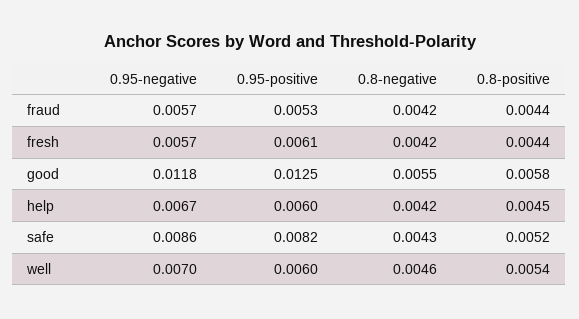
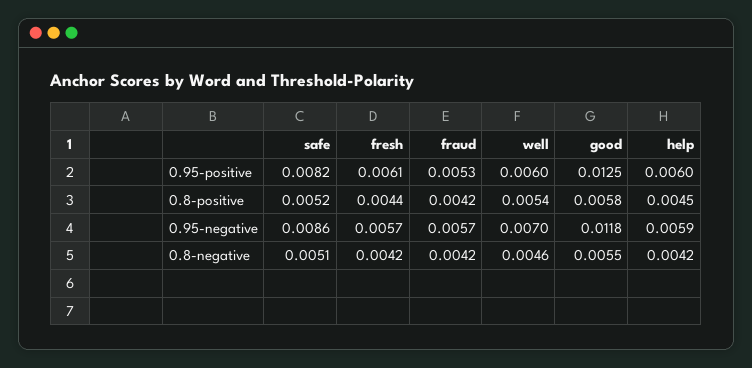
  {
    "0.95-negative": {
      "fraud": 0.0057,
      "fresh": 0.0057,
      "good": 0.0118,
-     "help": 0.0067,
+     "help": 0.0059,
      "safe": 0.0086,
      "well": 0.007
    },
    "0.95-positive": {
      "fraud": 0.0053,
      "fresh": 0.0061,
      "good": 0.0125,
      "help": 0.006,
      "safe": 0.0082,
      "well": 0.006
    },
    "0.8-negative": {
      "fraud": 0.0042,
      "fresh": 0.0042,
      "good": 0.0055,
      "help": 0.0042,
-     "safe": 0.0043,
+     "safe": 0.0051,
      "well": 0.0046
    },
    "0.8-positive": {
-     "fraud": 0.0044,
+     "fraud": 0.0042,
      "fresh": 0.0044,
      "good": 0.0058,
      "help": 0.0045,
      "safe": 0.0052,
      "well": 0.0054
    }
  }

